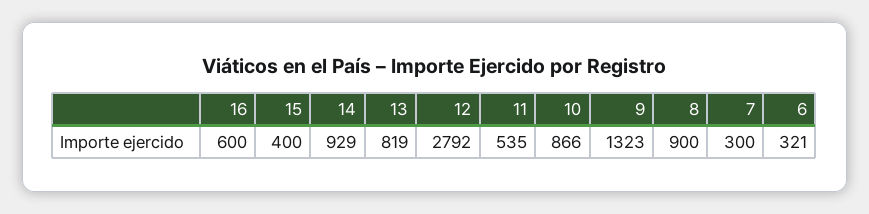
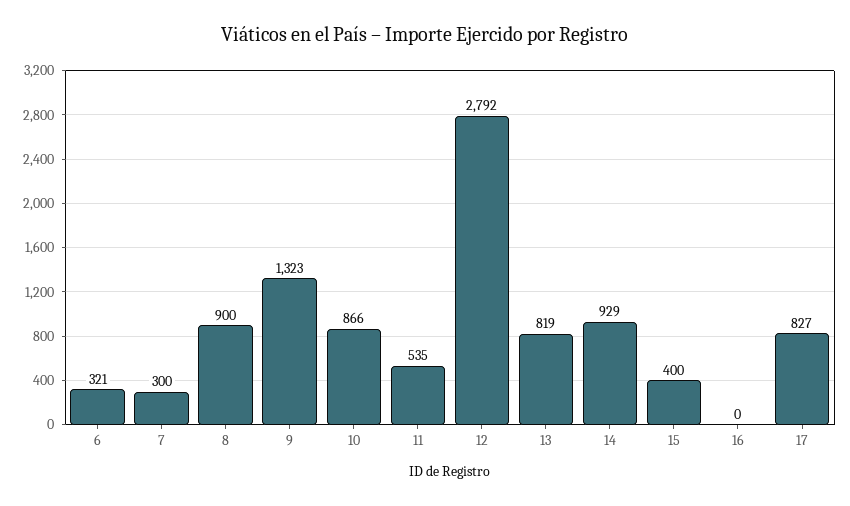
  {
-   "16": 600,
+   "16": 0,
    "15": 400,
    "14": 929,
    "13": 819,
    "12": 2792,
    "11": 535,
    "10": 866,
    "9": 1323,
    "8": 900,
    "7": 300,
-   "6": 321
+   "6": 321,
+   "17": 827
  }

